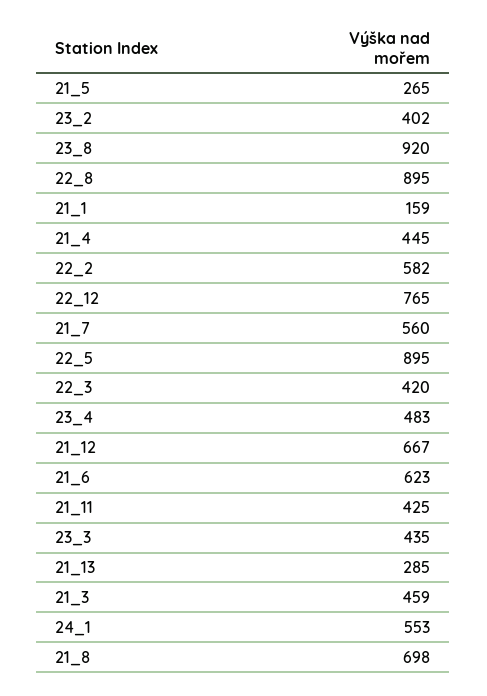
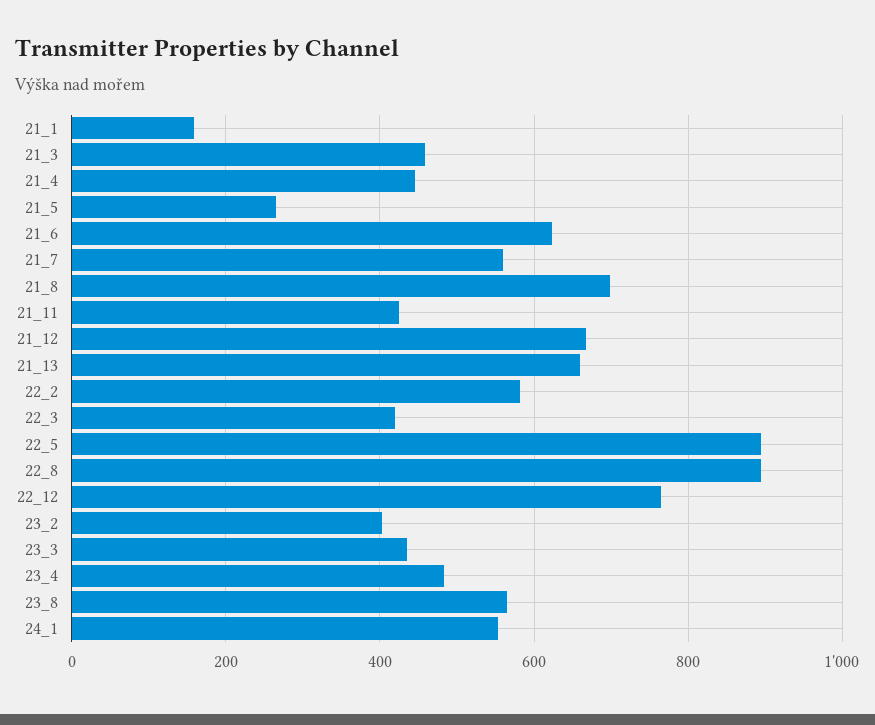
  {
    "21_5": 265,
    "23_2": 402,
-   "23_8": 920,
+   "23_8": 560,
    "22_8": 895,
    "21_1": 159,
    "21_4": 445,
    "22_2": 582,
    "22_12": 765,
    "21_7": 560,
    "22_5": 895,
    "22_3": 420,
    "23_4": 483,
    "21_12": 667,
    "21_6": 623,
    "21_11": 425,
    "23_3": 435,
-   "21_13": 285,
+   "21_13": 660,
    "21_3": 459,
    "24_1": 553,
    "21_8": 698
  }

